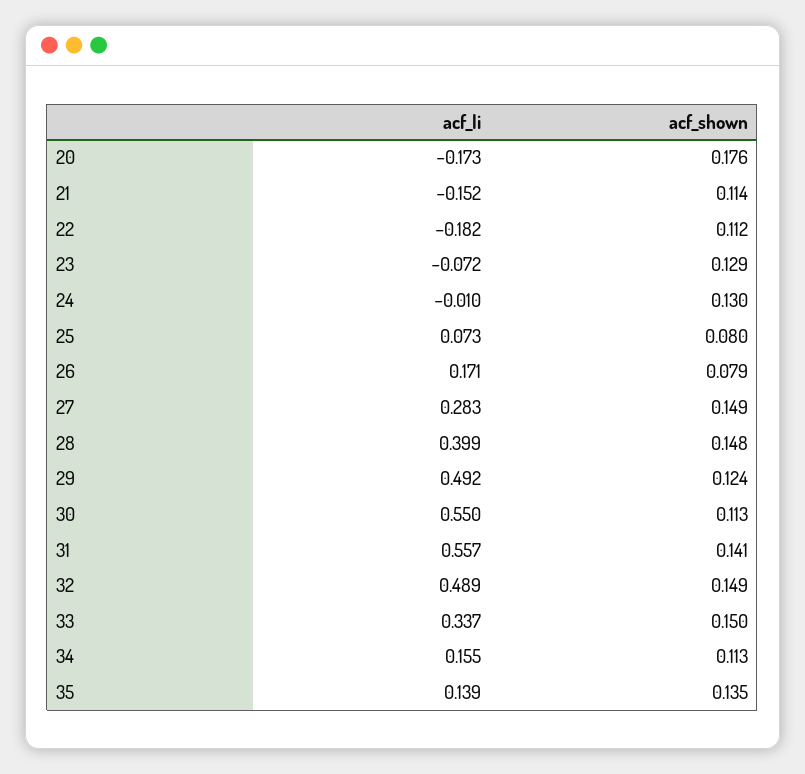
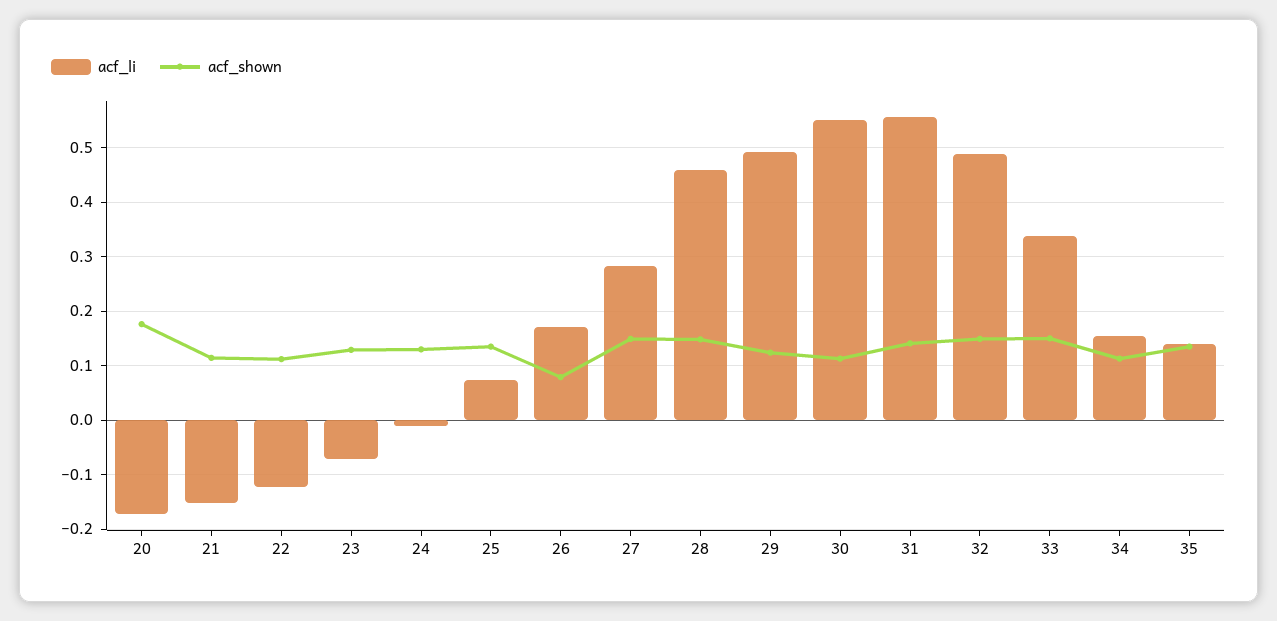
  {
    "acf_li": {
      "20": -0.173,
      "21": -0.152,
-     "22": -0.182,
+     "22": -0.12,
      "23": -0.072,
      "24": -0.01,
      "25": 0.073,
      "26": 0.171,
      "27": 0.283,
-     "28": 0.399,
+     "28": 0.46,
      "29": 0.492,
      "30": 0.55,
      "31": 0.557,
      "32": 0.489,
      "33": 0.337,
      "34": 0.155,
      "35": 0.139
    },
    "acf_shown": {
      "20": 0.176,
      "21": 0.114,
      "22": 0.112,
      "23": 0.129,
      "24": 0.13,
-     "25": 0.08,
+     "25": 0.14,
      "26": 0.079,
      "27": 0.149,
      "28": 0.148,
      "29": 0.124,
      "30": 0.113,
      "31": 0.141,
      "32": 0.149,
      "33": 0.15,
      "34": 0.113,
      "35": 0.135
    }
  }

